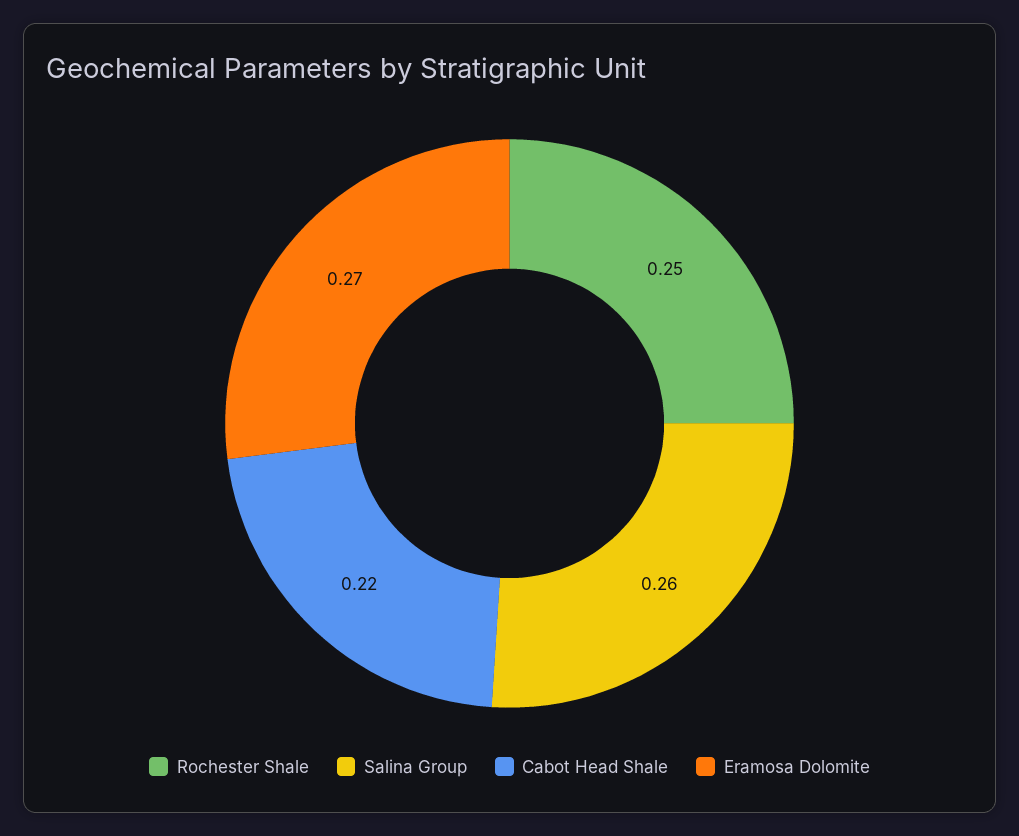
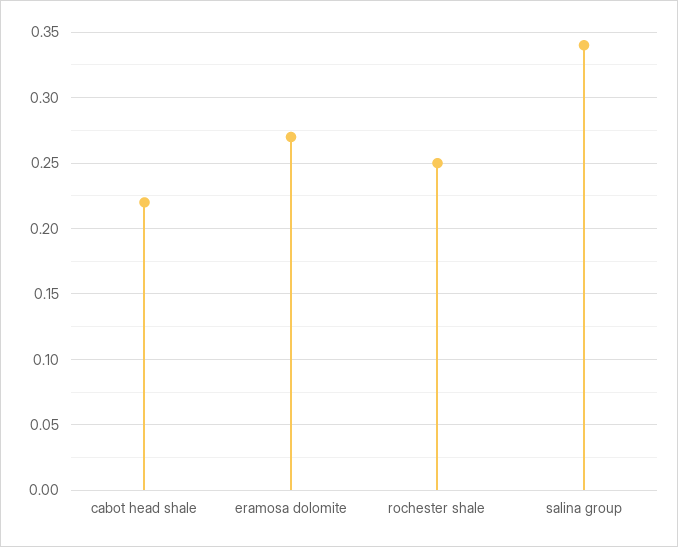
  {
    "Rochester Shale": 0.25,
-   "Salina Group": 0.26,
+   "Salina Group": 0.34,
    "Cabot Head Shale": 0.22,
    "Eramosa Dolomite": 0.27
  }

